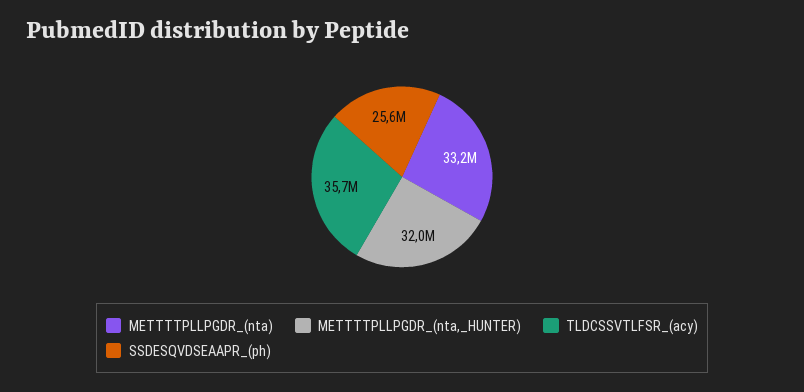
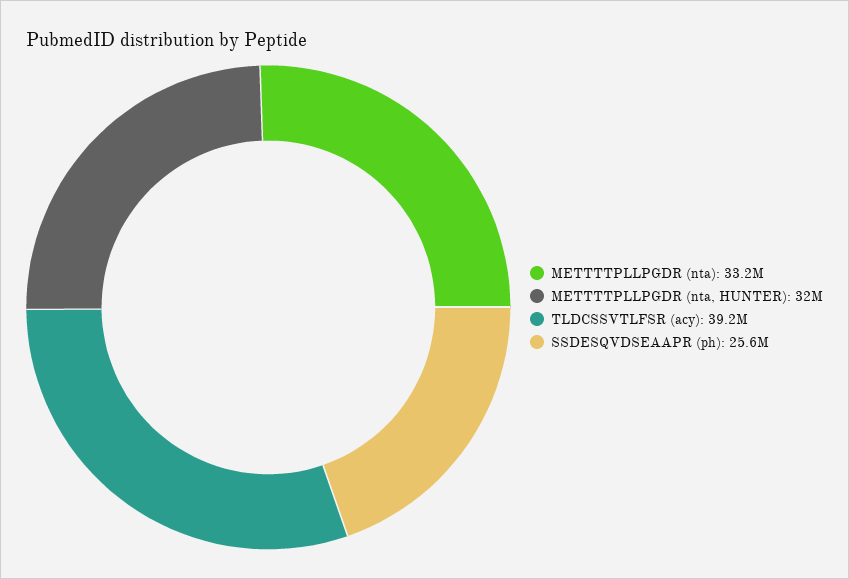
  {
    "METTTTPLLPGDR_(nta)": 33200000,
    "METTTTPLLPGDR_(nta,_HUNTER)": 32000000,
-   "TLDCSSVTLFSR_(acy)": 35700000,
+   "TLDCSSVTLFSR_(acy)": 39200000,
    "SSDESQVDSEAAPR_(ph)": 25600000
  }

